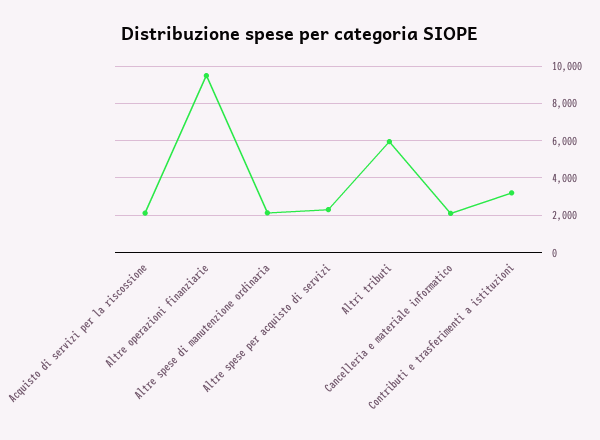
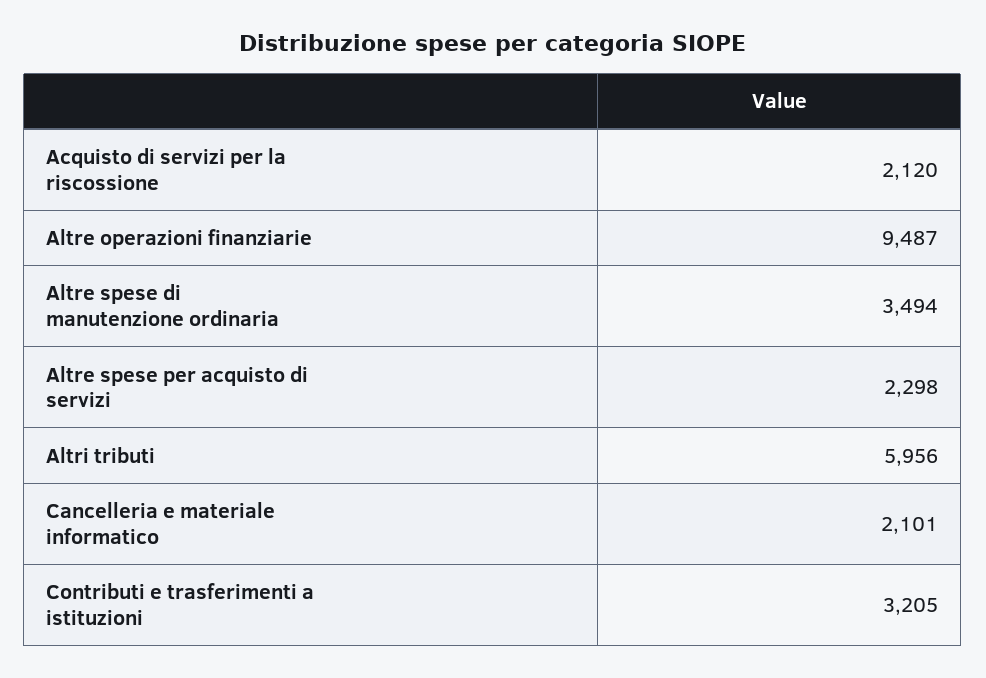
  {
    "Acquisto di servizi per la riscossione": 2120,
    "Altre operazioni finanziarie": 9487,
-   "Altre spese di manutenzione ordinaria": 2000,
+   "Altre spese di manutenzione ordinaria": 3494,
    "Altre spese per acquisto di servizi": 2298,
    "Altri tributi": 5956,
    "Cancelleria e materiale informatico": 2101,
    "Contributi e trasferimenti a istituzioni": 3205
  }

